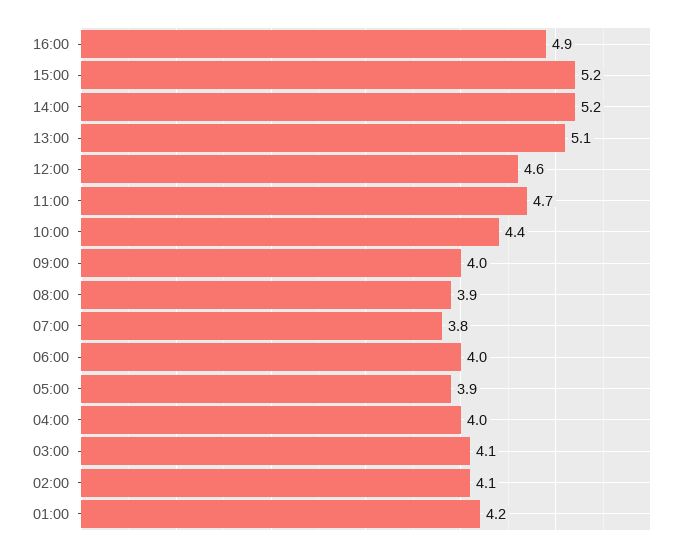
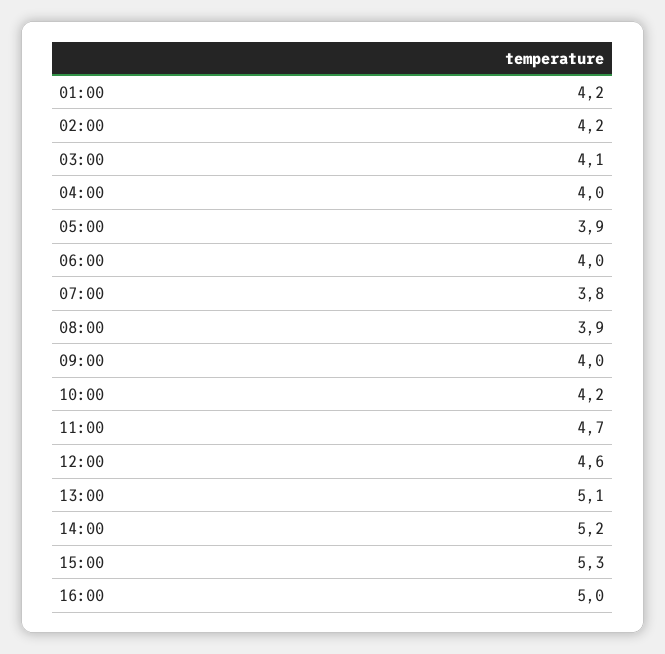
  {
-   "16:00": 4.9,
+   "16:00": 5,
-   "15:00": 5.2,
+   "15:00": 5.3,
    "14:00": 5.2,
    "13:00": 5.1,
    "12:00": 4.6,
    "11:00": 4.7,
-   "10:00": 4.4,
+   "10:00": 4.2,
    "09:00": 4,
    "08:00": 3.9,
    "07:00": 3.8,
    "06:00": 4,
    "05:00": 3.9,
    "04:00": 4,
    "03:00": 4.1,
-   "02:00": 4.1,
+   "02:00": 4.2,
    "01:00": 4.2
  }

